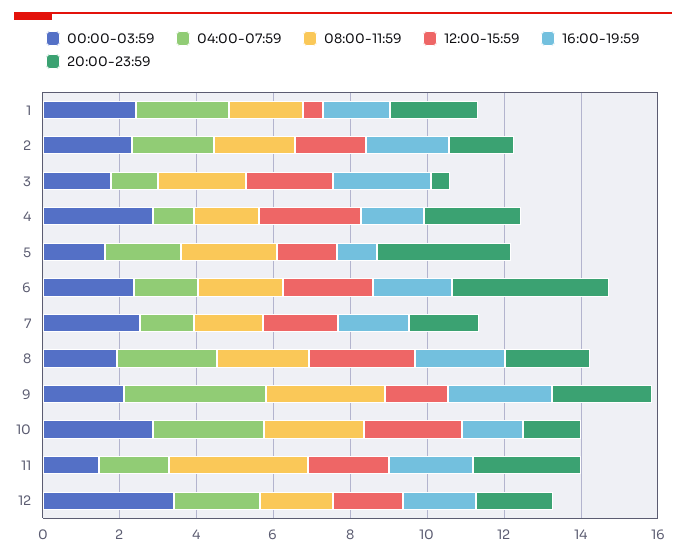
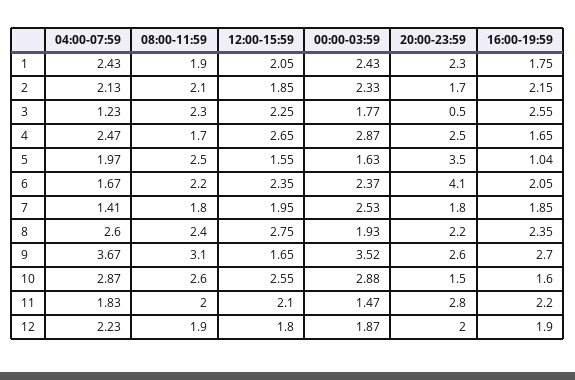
  {
    "00:00-03:59": {
      "1": 2.43,
      "2": 2.33,
      "3": 1.77,
      "4": 2.87,
      "5": 1.63,
      "6": 2.37,
      "7": 2.53,
      "8": 1.93,
-     "9": 2,
+     "9": 3.52,
      "10": 2.88,
      "11": 1.47,
-     "12": 3.5
+     "12": 1.87
    },
    "04:00-07:59": {
      "1": 2.43,
      "2": 2.13,
      "3": 1.23,
-     "4": 1,
+     "4": 2.47,
      "5": 1.97,
      "6": 1.67,
      "7": 1.41,
      "8": 2.6,
      "9": 3.67,
      "10": 2.87,
      "11": 1.83,
      "12": 2.23
    },
    "08:00-11:59": {
      "1": 1.9,
      "2": 2.1,
      "3": 2.3,
      "4": 1.7,
      "5": 2.5,
      "6": 2.2,
      "7": 1.8,
      "8": 2.4,
      "9": 3.1,
      "10": 2.6,
-     "11": 3.5,
+     "11": 2,
      "12": 1.9
    },
    "12:00-15:59": {
-     "1": 0.5,
+     "1": 2.05,
      "2": 1.85,
      "3": 2.25,
      "4": 2.65,
      "5": 1.55,
      "6": 2.35,
      "7": 1.95,
      "8": 2.75,
      "9": 1.65,
      "10": 2.55,
      "11": 2.1,
      "12": 1.8
    },
    "16:00-19:59": {
      "1": 1.75,
      "2": 2.15,
      "3": 2.55,
      "4": 1.65,
      "5": 1.04,
      "6": 2.05,
      "7": 1.85,
      "8": 2.35,
      "9": 2.7,
      "10": 1.6,
      "11": 2.2,
      "12": 1.9
    },
    "20:00-23:59": {
      "1": 2.3,
      "2": 1.7,
      "3": 0.5,
      "4": 2.5,
      "5": 3.5,
      "6": 4.1,
      "7": 1.8,
      "8": 2.2,
      "9": 2.6,
      "10": 1.5,
      "11": 2.8,
      "12": 2
    }
  }

